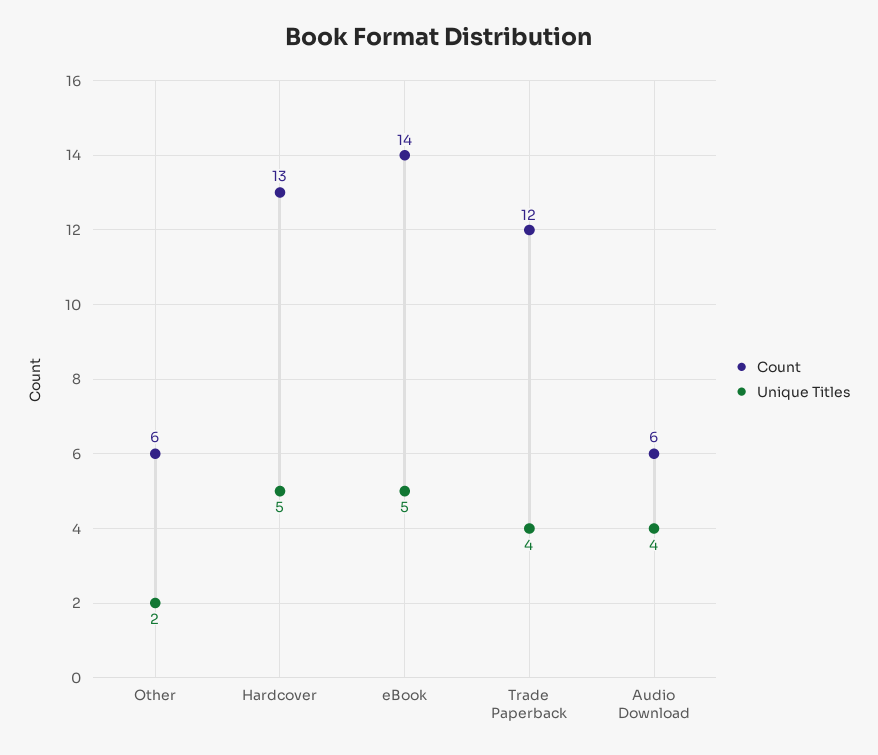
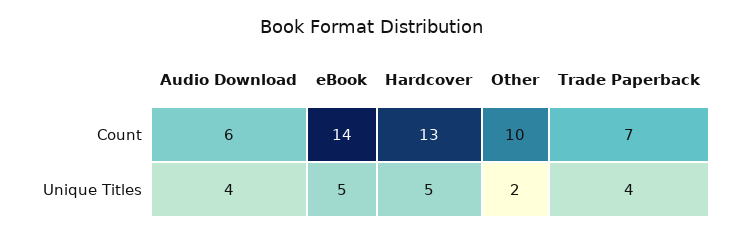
  {
    "Count": {
-     "Other": 6,
+     "Other": 10,
      "Hardcover": 13,
      "eBook": 14,
-     "Trade Paperback": 12,
+     "Trade Paperback": 7,
      "Audio Download": 6
    },
    "Unique Titles": {
      "Other": 2,
      "Hardcover": 5,
      "eBook": 5,
      "Trade Paperback": 4,
      "Audio Download": 4
    }
  }

